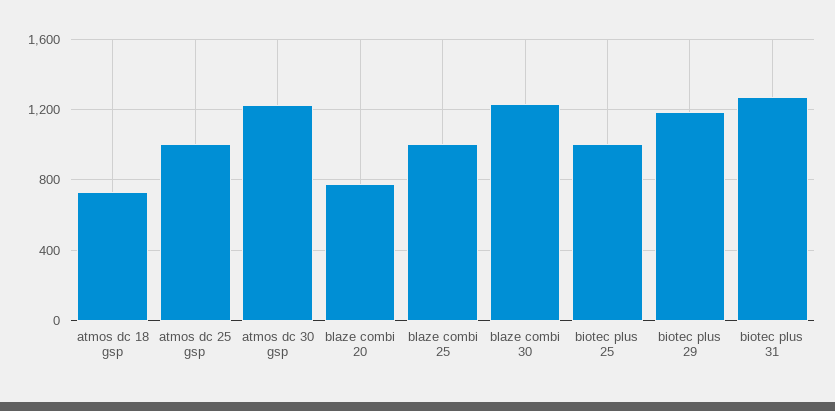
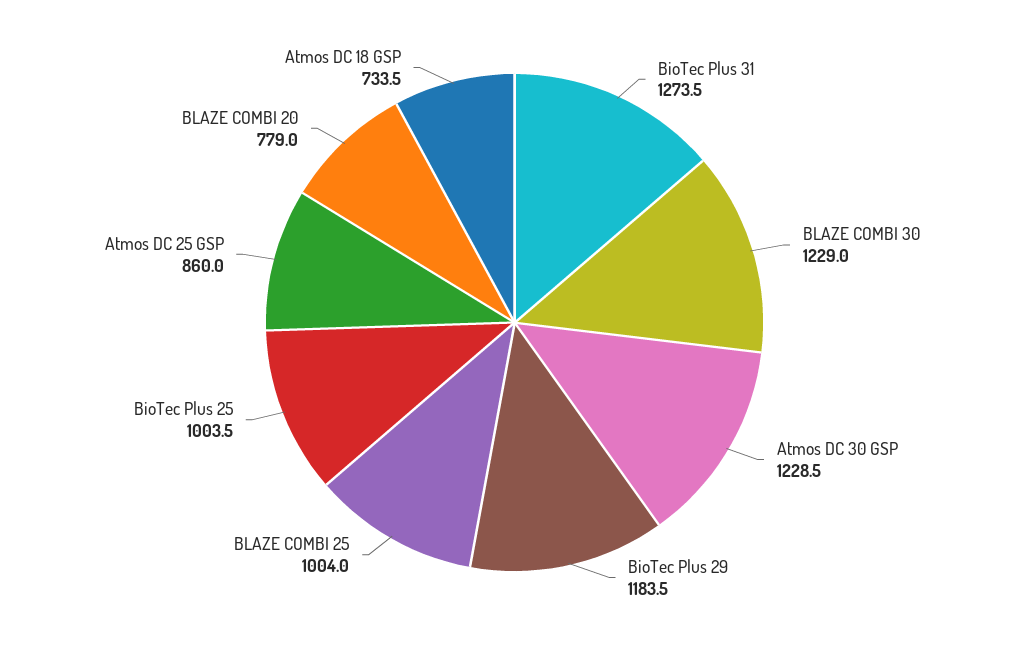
  {
    "atmos dc 18 gsp": 733.5,
-   "atmos dc 25 gsp": 1000,
+   "atmos dc 25 gsp": 860,
    "atmos dc 30 gsp": 1228.5,
    "blaze combi 20": 779,
    "blaze combi 25": 1004,
    "blaze combi 30": 1229,
    "biotec plus 25": 1003.5,
    "biotec plus 29": 1183.5,
    "biotec plus 31": 1273.5
  }

